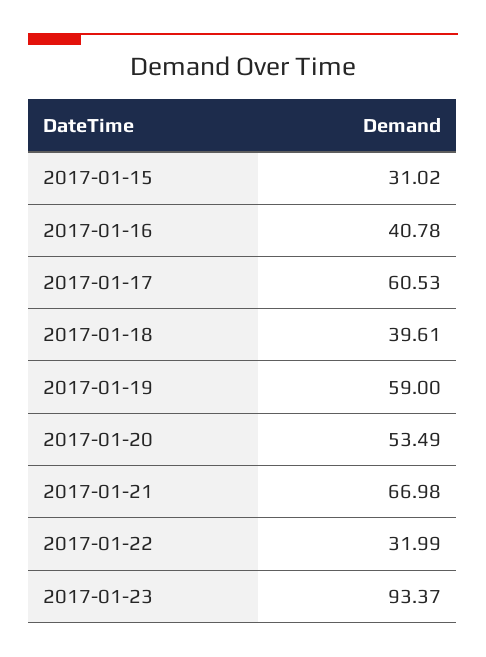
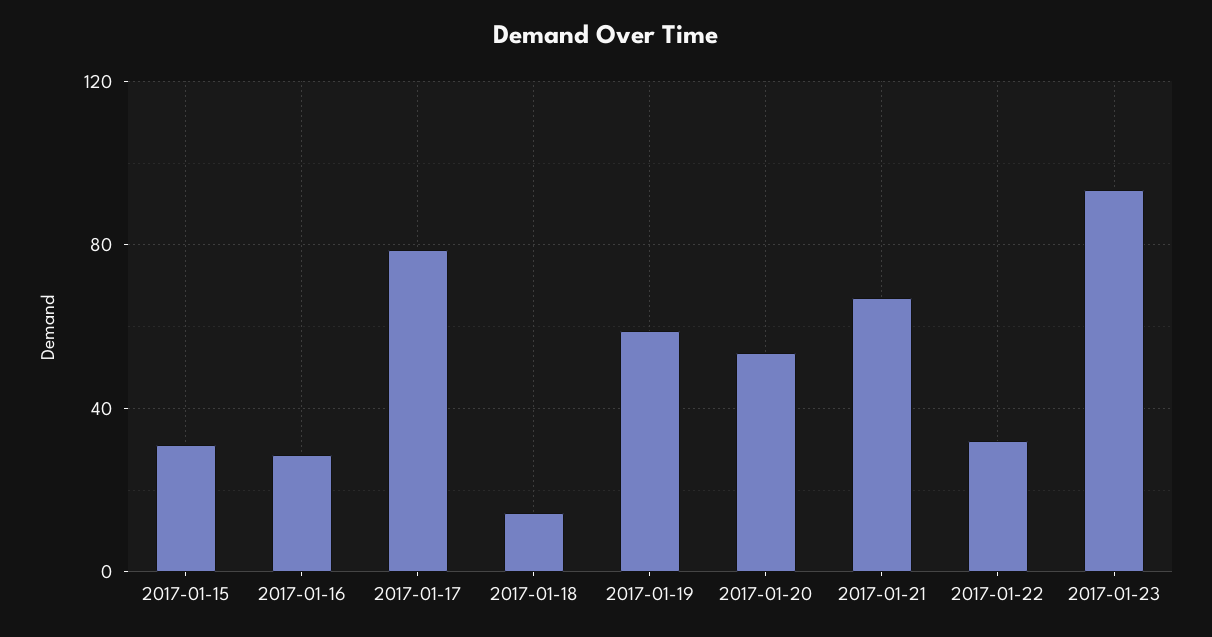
  {
    "2017-01-15": 31.02,
-   "2017-01-16": 40.78,
+   "2017-01-16": 30,
-   "2017-01-17": 60.53,
+   "2017-01-17": 80,
-   "2017-01-18": 39.61,
+   "2017-01-18": 15,
    "2017-01-19": 59,
    "2017-01-20": 53.49,
    "2017-01-21": 66.98,
    "2017-01-22": 31.99,
    "2017-01-23": 93.37
  }

